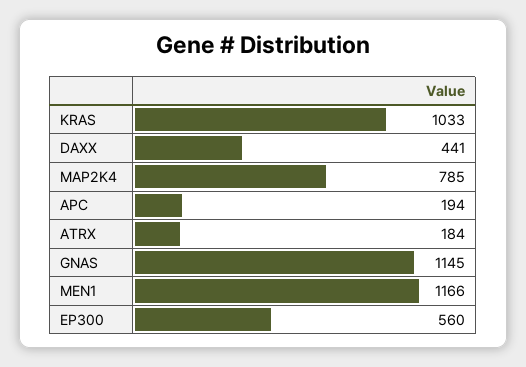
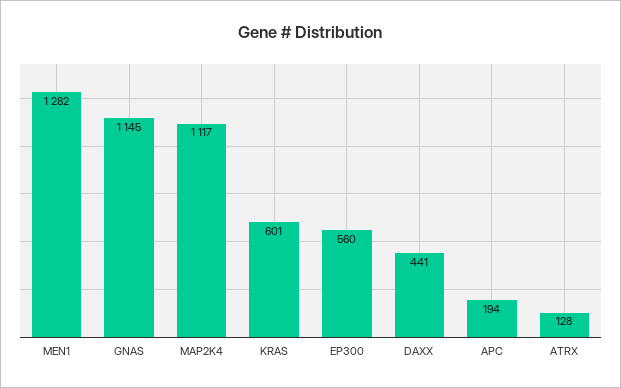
  {
-   "KRAS": 1033,
+   "KRAS": 601,
    "DAXX": 441,
-   "MAP2K4": 785,
+   "MAP2K4": 1117,
    "APC": 194,
-   "ATRX": 184,
+   "ATRX": 128,
    "GNAS": 1145,
-   "MEN1": 1166,
+   "MEN1": 1282,
    "EP300": 560
  }

